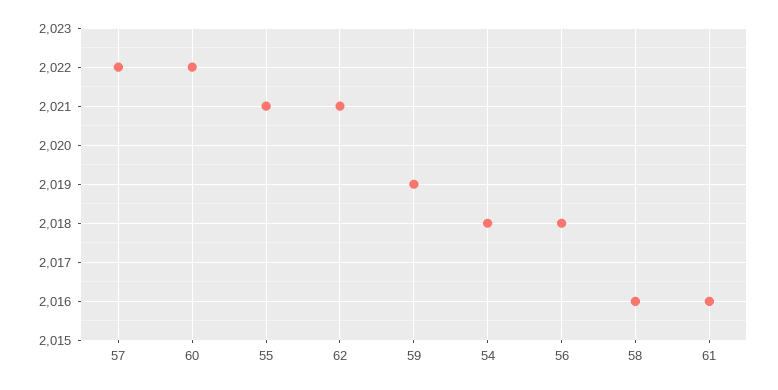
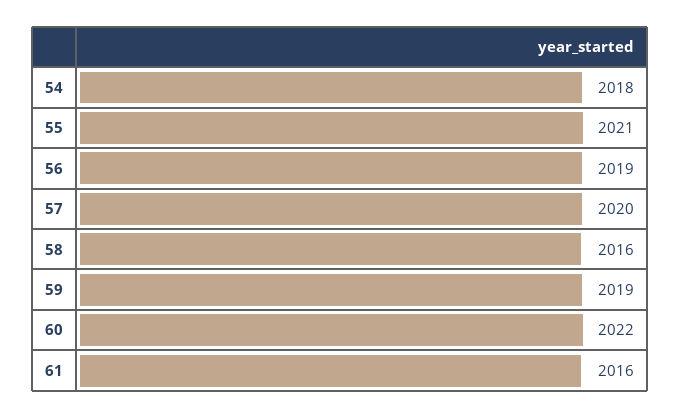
  {
-   "57": 2022,
+   "57": 2020,
    "60": 2022,
    "55": 2021,
-   "62": 2021,
    "59": 2019,
    "54": 2018,
-   "56": 2018,
+   "56": 2019,
    "58": 2016,
    "61": 2016
  }

